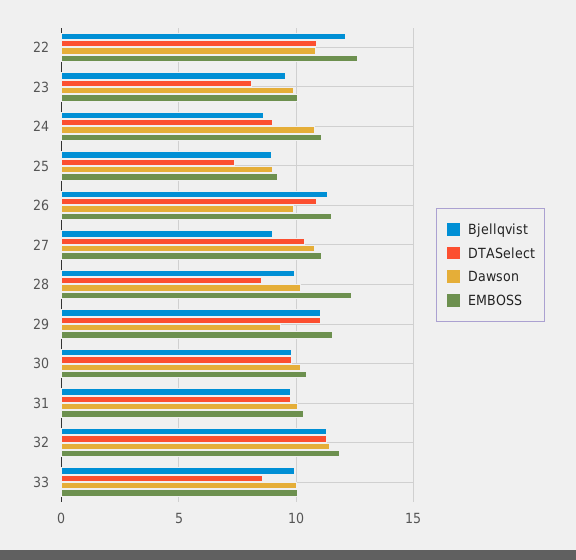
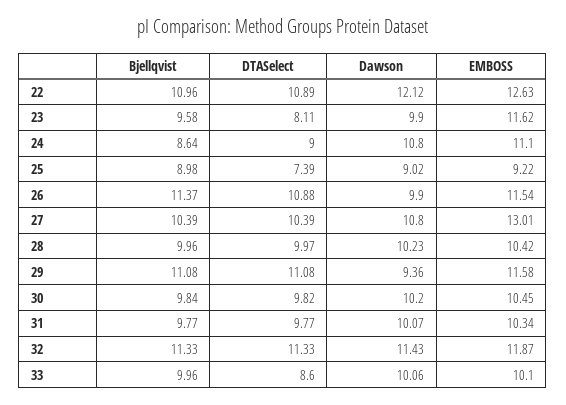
  {
    "Bjellqvist": {
-     "22": 12,
+     "22": 10.96,
      "23": 9.58,
      "24": 8.64,
      "25": 8.98,
      "26": 11.37,
-     "27": 9,
+     "27": 10.39,
      "28": 9.96,
      "29": 11.08,
      "30": 9.84,
      "31": 9.77,
      "32": 11.33,
      "33": 9.96
    },
    "DTASelect": {
      "22": 10.89,
      "23": 8.11,
      "24": 9,
      "25": 7.39,
      "26": 10.88,
      "27": 10.39,
-     "28": 8.5,
+     "28": 9.97,
      "29": 11.08,
      "30": 9.82,
      "31": 9.77,
      "32": 11.33,
      "33": 8.6
    },
    "Dawson": {
-     "22": 11,
+     "22": 12.12,
      "23": 9.9,
      "24": 10.8,
      "25": 9.02,
      "26": 9.9,
      "27": 10.8,
      "28": 10.23,
      "29": 9.36,
      "30": 10.2,
      "31": 10.07,
      "32": 11.43,
      "33": 10.06
    },
    "EMBOSS": {
      "22": 12.63,
-     "23": 10,
+     "23": 11.62,
      "24": 11.1,
      "25": 9.22,
      "26": 11.54,
-     "27": 11,
+     "27": 13.01,
-     "28": 12.5,
+     "28": 10.42,
      "29": 11.58,
      "30": 10.45,
      "31": 10.34,
      "32": 11.87,
      "33": 10.1
    }
  }

